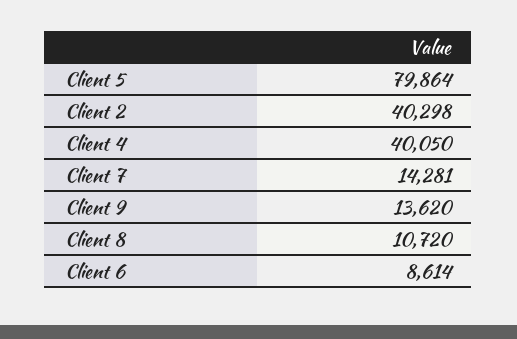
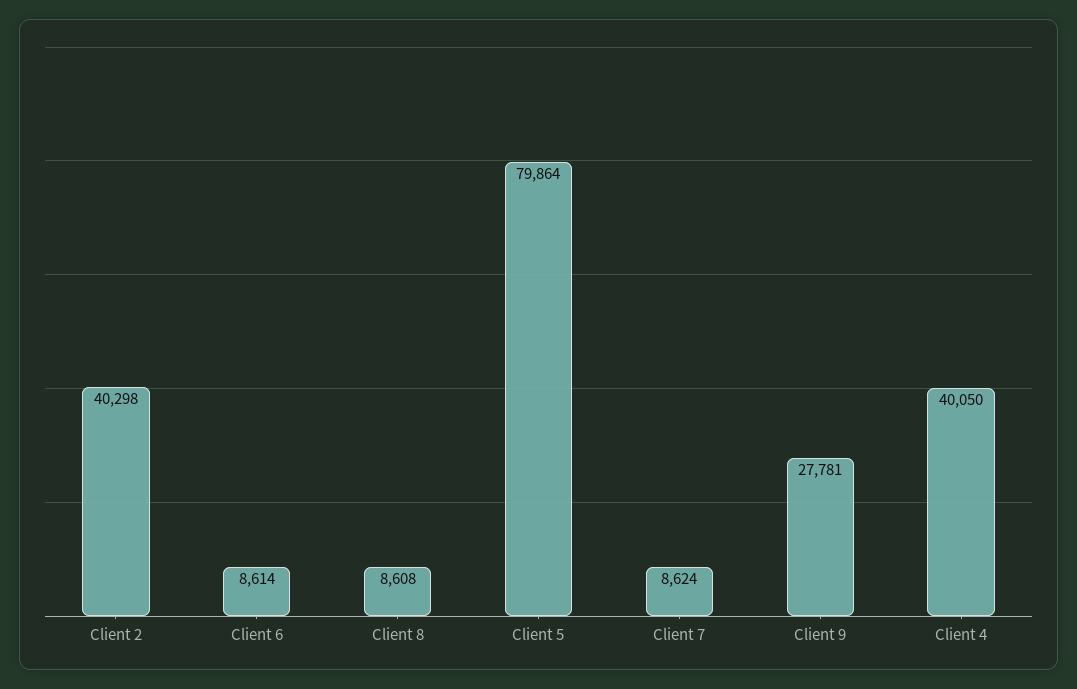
  {
    "Client 5": 79864,
    "Client 2": 40298,
    "Client 4": 40050,
-   "Client 7": 14281,
+   "Client 7": 8624,
-   "Client 9": 13620,
+   "Client 9": 27781,
-   "Client 8": 10720,
+   "Client 8": 8608,
    "Client 6": 8614
  }

